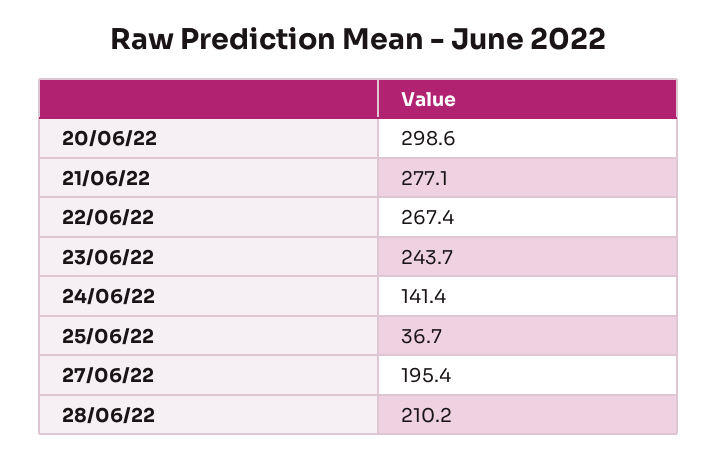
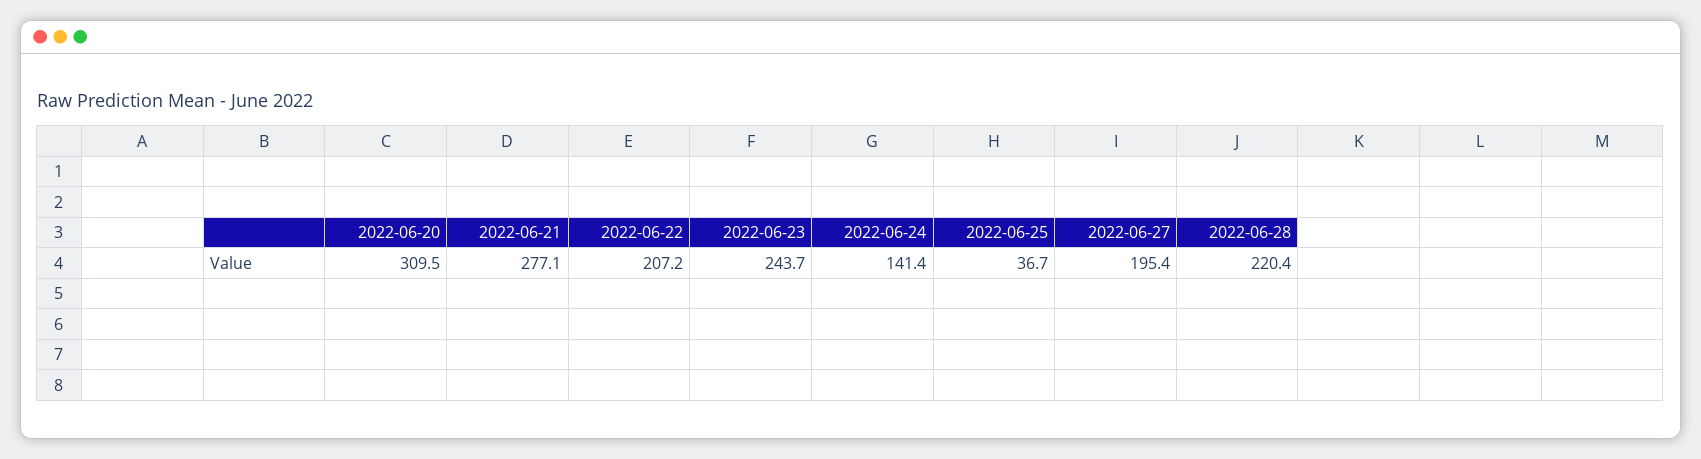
  {
-   "20/06/22": 298.6,
+   "20/06/22": 309.5,
    "21/06/22": 277.1,
-   "22/06/22": 267.4,
+   "22/06/22": 207.2,
    "23/06/22": 243.7,
    "24/06/22": 141.4,
    "25/06/22": 36.7,
    "27/06/22": 195.4,
-   "28/06/22": 210.2
+   "28/06/22": 220.4
  }

